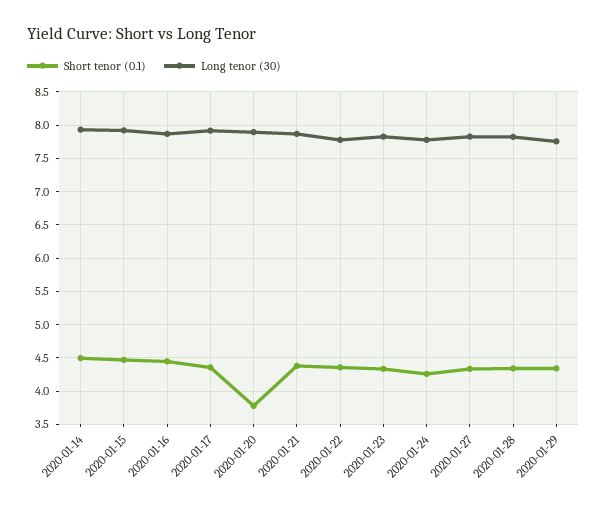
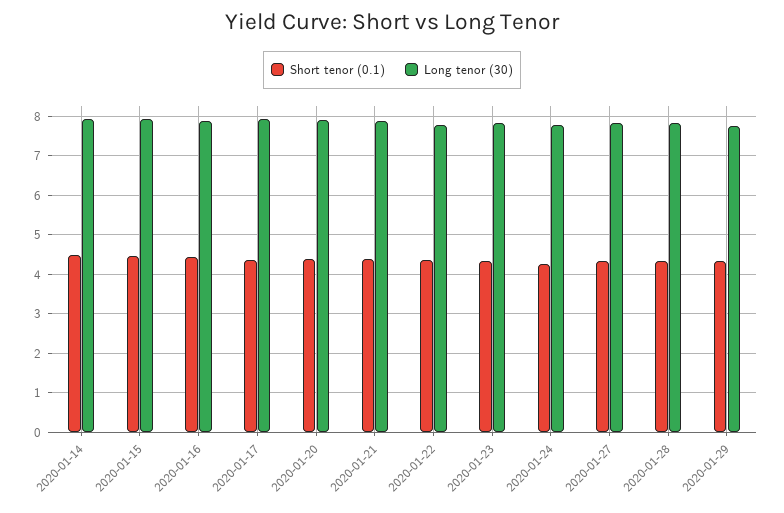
  {
    "Short tenor (0.1)": {
      "2020-01-14": 4.5,
      "2020-01-15": 4.5,
      "2020-01-16": 4.4,
      "2020-01-17": 4.4,
-     "2020-01-20": 3.8,
+     "2020-01-20": 4.4,
      "2020-01-21": 4.4,
      "2020-01-22": 4.4,
      "2020-01-23": 4.3,
      "2020-01-24": 4.3,
      "2020-01-27": 4.3,
      "2020-01-28": 4.3,
      "2020-01-29": 4.3
    },
    "Long tenor (30)": {
      "2020-01-14": 7.9,
      "2020-01-15": 7.9,
      "2020-01-16": 7.9,
      "2020-01-17": 7.9,
      "2020-01-20": 7.9,
      "2020-01-21": 7.9,
      "2020-01-22": 7.8,
      "2020-01-23": 7.8,
      "2020-01-24": 7.8,
      "2020-01-27": 7.8,
      "2020-01-28": 7.8,
      "2020-01-29": 7.8
    }
  }

